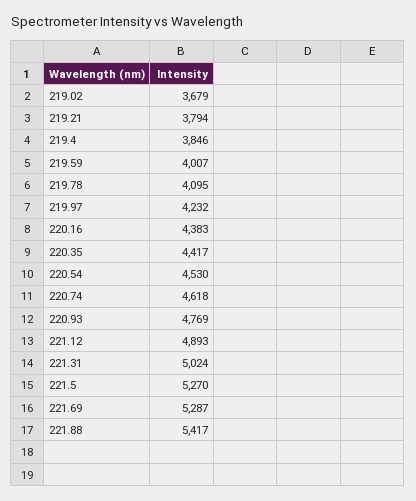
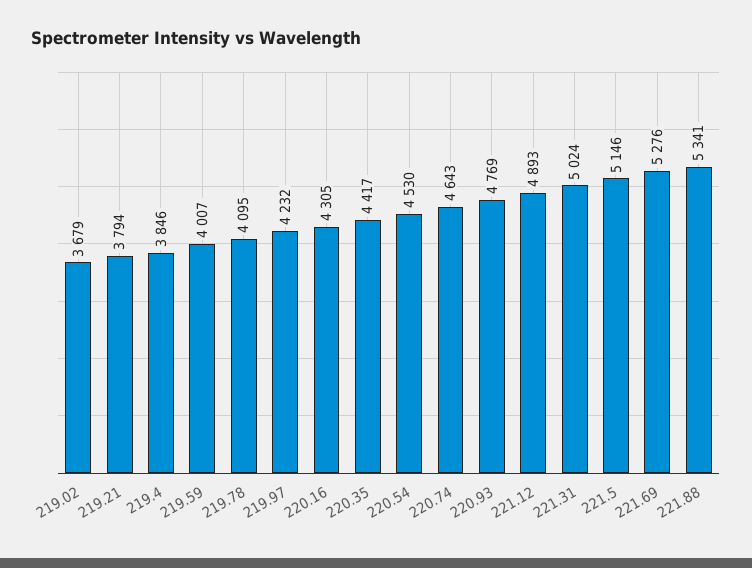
  {
    "219.02": 3679,
    "219.21": 3794,
    "219.4": 3846,
    "219.59": 4007,
    "219.78": 4095,
    "219.97": 4232,
-   "220.16": 4383,
+   "220.16": 4305,
    "220.35": 4417,
    "220.54": 4530,
-   "220.74": 4618,
+   "220.74": 4643,
    "220.93": 4769,
    "221.12": 4893,
    "221.31": 5024,
-   "221.5": 5270,
+   "221.5": 5146,
-   "221.69": 5287,
+   "221.69": 5276,
-   "221.88": 5417
+   "221.88": 5341
  }

